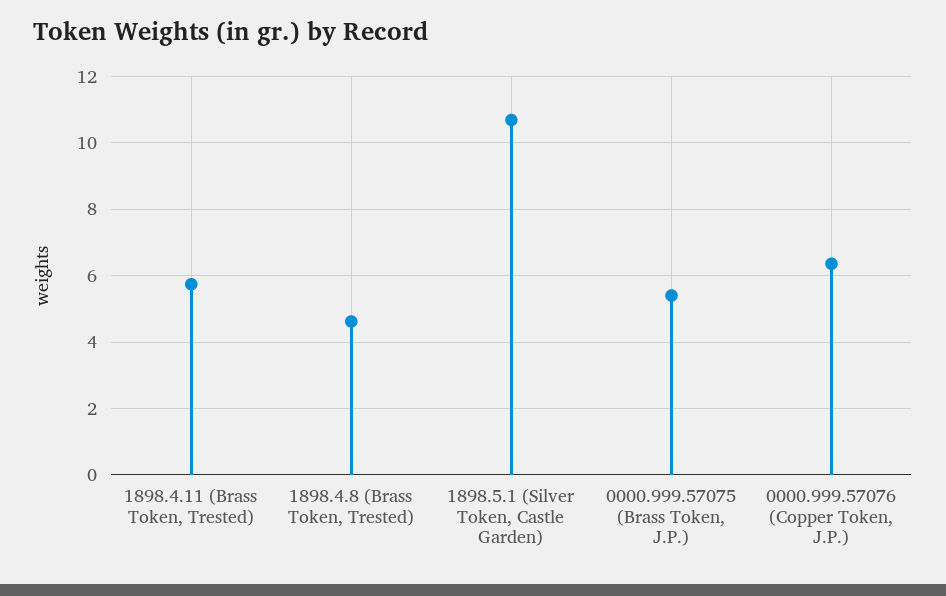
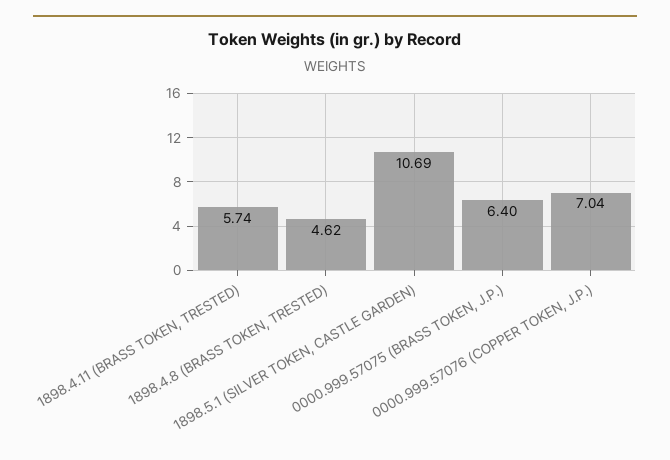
  {
    "1898.4.11 (Brass Token, Trested)": 5.74,
    "1898.4.8 (Brass Token, Trested)": 4.62,
    "1898.5.1 (Silver Token, Castle Garden)": 10.69,
-   "0000.999.57075 (Brass Token, J.P.)": 5.4,
+   "0000.999.57075 (Brass Token, J.P.)": 6.4,
-   "0000.999.57076 (Copper Token, J.P.)": 6.4
+   "0000.999.57076 (Copper Token, J.P.)": 7.04
  }

